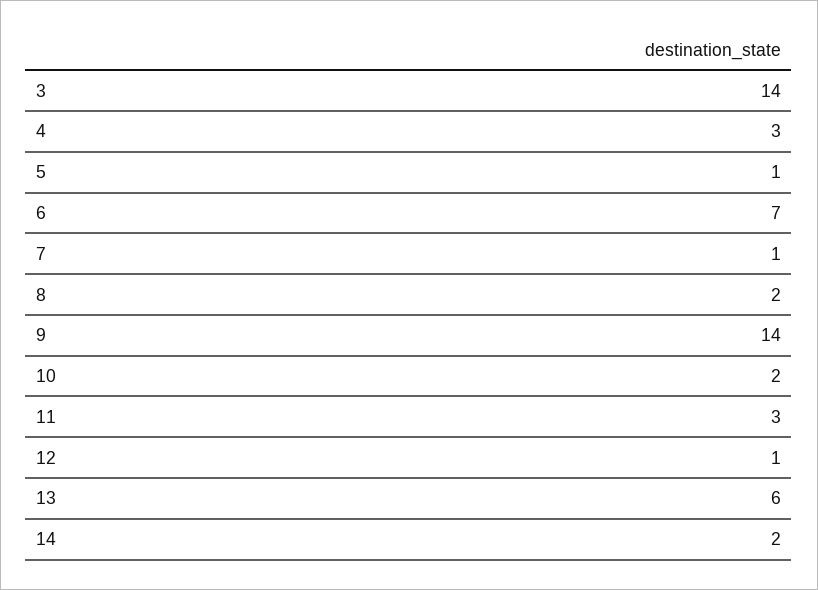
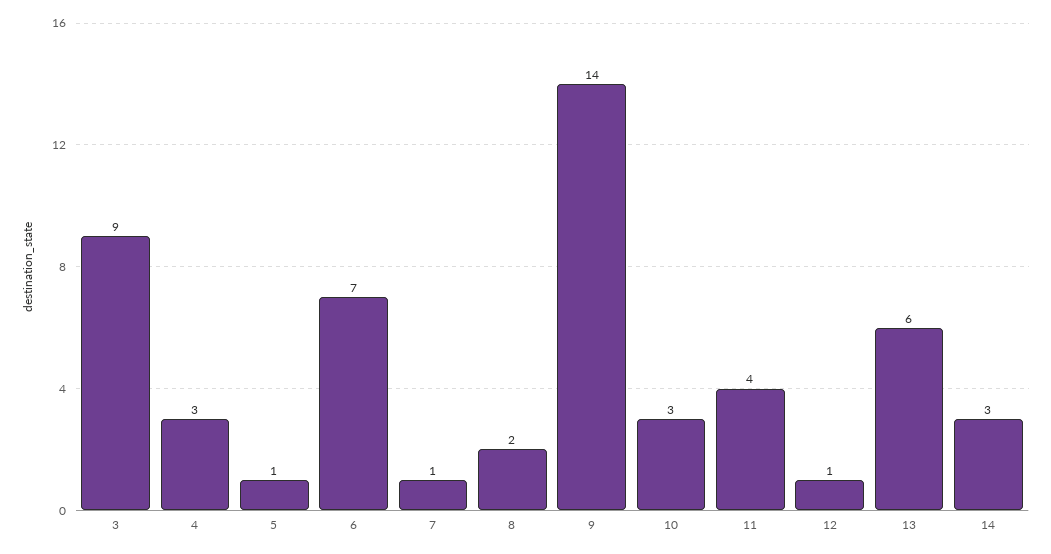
  {
-   "3": 14,
+   "3": 9,
    "4": 3,
    "5": 1,
    "6": 7,
    "7": 1,
    "8": 2,
    "9": 14,
-   "10": 2,
+   "10": 3,
-   "11": 3,
+   "11": 4,
    "12": 1,
    "13": 6,
-   "14": 2
+   "14": 3
  }

